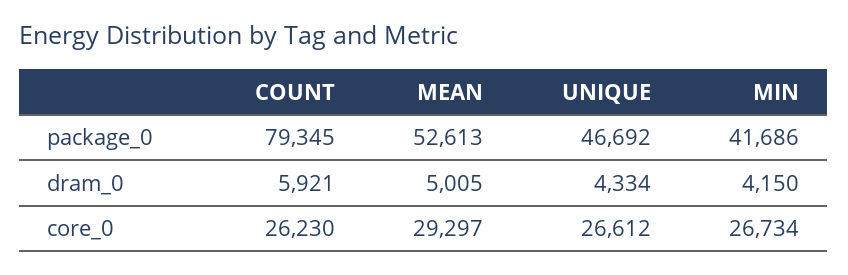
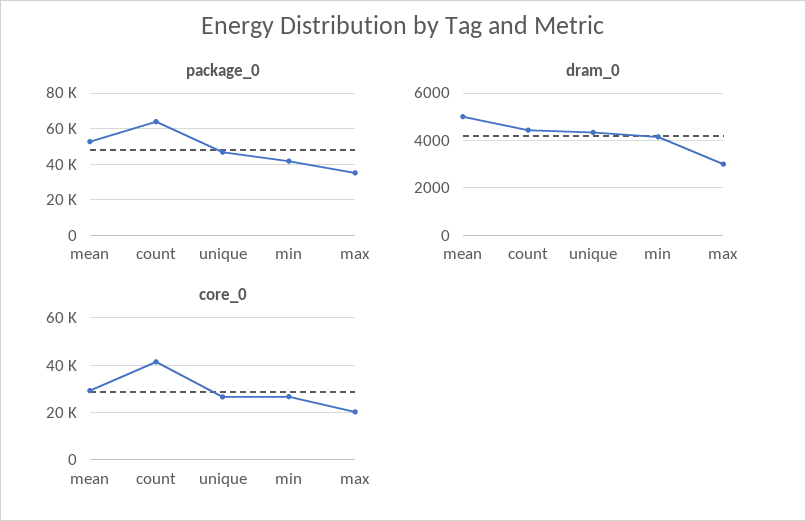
  {
    "package_0": {
-     "COUNT": 79345,
+     "COUNT": 65000,
      "MEAN": 52613,
      "UNIQUE": 46692,
-     "MIN": 41686
+     "MIN": 41686,
+     "max": 35000
    },
    "dram_0": {
-     "COUNT": 5921,
+     "COUNT": 4500,
      "MEAN": 5005,
      "UNIQUE": 4334,
-     "MIN": 4150
+     "MIN": 4150,
+     "max": 3000
    },
    "core_0": {
-     "COUNT": 26230,
+     "COUNT": 40000,
      "MEAN": 29297,
      "UNIQUE": 26612,
-     "MIN": 26734
+     "MIN": 26734,
+     "max": 20000
    }
  }

